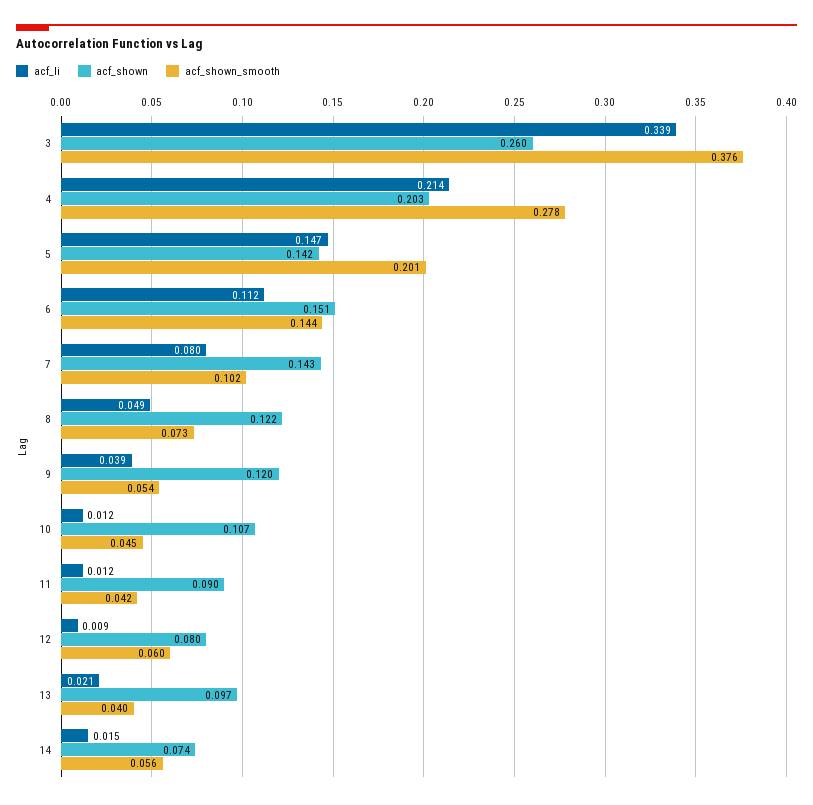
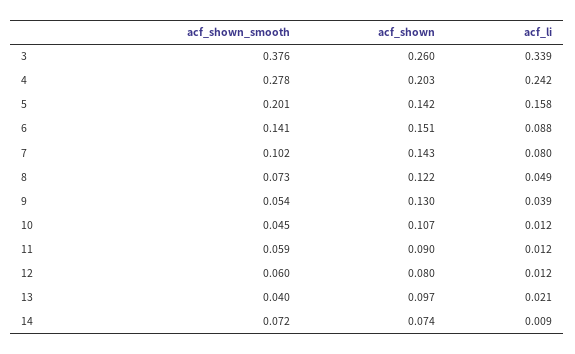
  {
    "acf_li": {
      "3": 0.339,
-     "4": 0.214,
+     "4": 0.242,
-     "5": 0.147,
+     "5": 0.158,
-     "6": 0.112,
+     "6": 0.088,
      "7": 0.08,
      "8": 0.049,
      "9": 0.039,
      "10": 0.012,
      "11": 0.012,
-     "12": 0.009,
+     "12": 0.012,
      "13": 0.021,
-     "14": 0.015
+     "14": 0.009
    },
    "acf_shown": {
      "3": 0.26,
      "4": 0.203,
      "5": 0.142,
      "6": 0.151,
      "7": 0.143,
      "8": 0.122,
-     "9": 0.12,
+     "9": 0.13,
      "10": 0.107,
      "11": 0.09,
      "12": 0.08,
      "13": 0.097,
      "14": 0.074
    },
    "acf_shown_smooth": {
      "3": 0.376,
      "4": 0.278,
      "5": 0.201,
-     "6": 0.144,
+     "6": 0.141,
      "7": 0.102,
      "8": 0.073,
      "9": 0.054,
      "10": 0.045,
-     "11": 0.042,
+     "11": 0.059,
      "12": 0.06,
      "13": 0.04,
-     "14": 0.056
+     "14": 0.072
    }
  }

